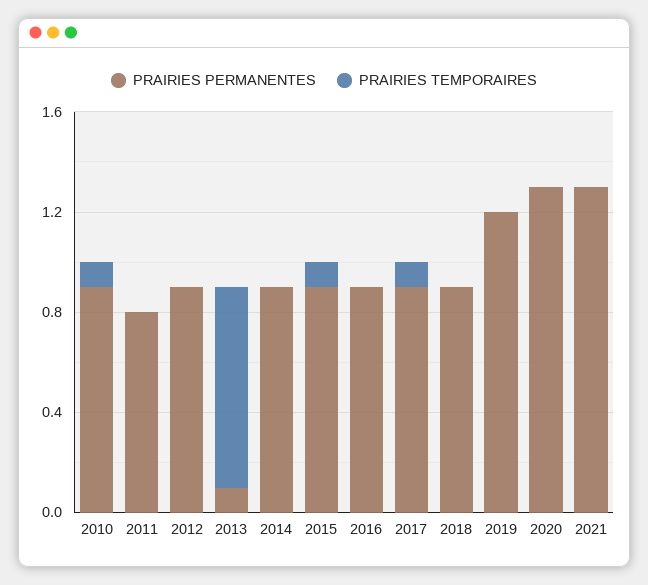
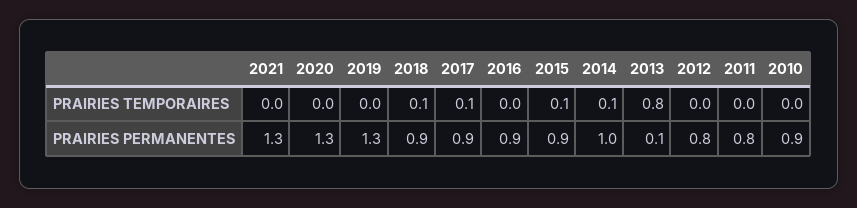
  {
    "PRAIRIES PERMANENTES": {
      "2010": 0.9,
      "2011": 0.8,
-     "2012": 0.9,
+     "2012": 0.8,
      "2013": 0.1,
-     "2014": 0.9,
+     "2014": 1,
      "2015": 0.9,
      "2016": 0.9,
      "2017": 0.9,
      "2018": 0.9,
-     "2019": 1.2,
+     "2019": 1.3,
      "2020": 1.3,
      "2021": 1.3
    },
    "PRAIRIES TEMPORAIRES": {
-     "2010": 0.1,
+     "2010": 0,
      "2011": 0,
      "2012": 0,
      "2013": 0.8,
-     "2014": 0,
+     "2014": 0.1,
      "2015": 0.1,
      "2016": 0,
      "2017": 0.1,
-     "2018": 0,
+     "2018": 0.1,
      "2019": 0,
      "2020": 0,
      "2021": 0
    }
  }

